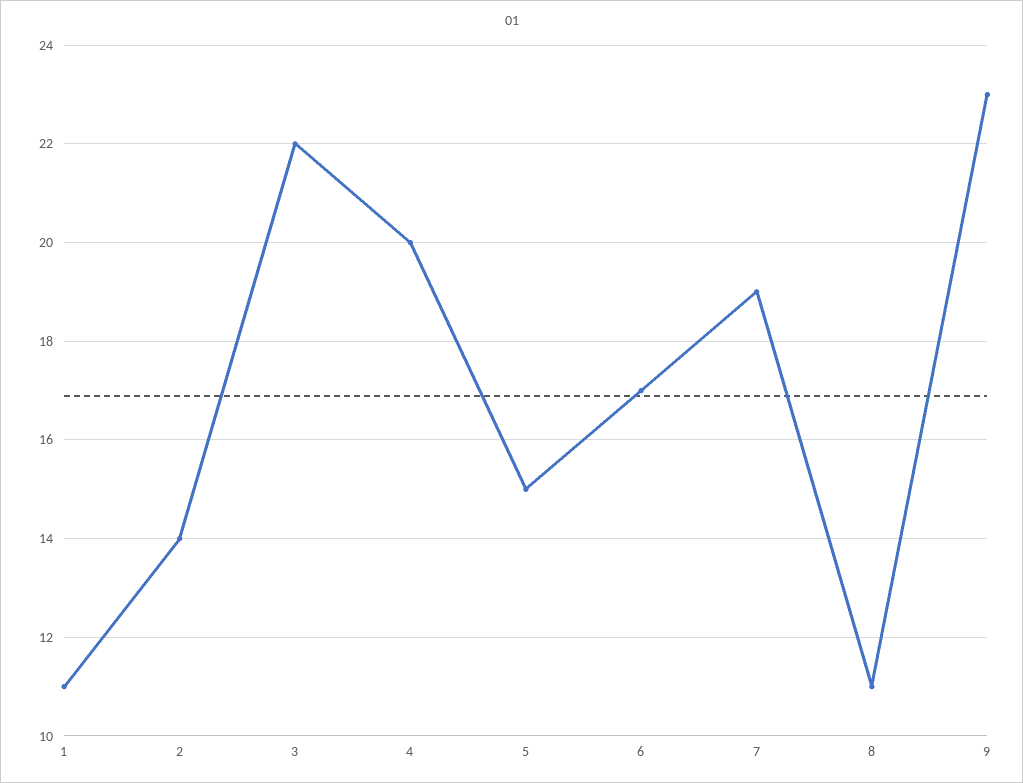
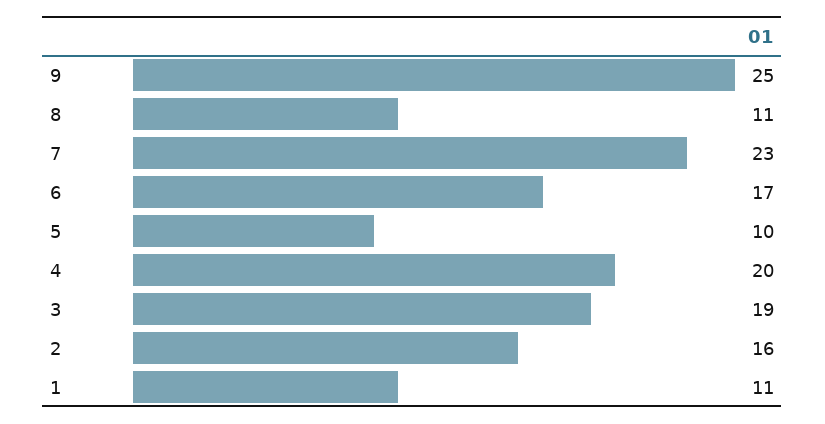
  {
    "1": 11,
-   "2": 14,
+   "2": 16,
-   "3": 22,
+   "3": 19,
    "4": 20,
-   "5": 15,
+   "5": 10,
    "6": 17,
-   "7": 19,
+   "7": 23,
    "8": 11,
-   "9": 23
+   "9": 25
  }

